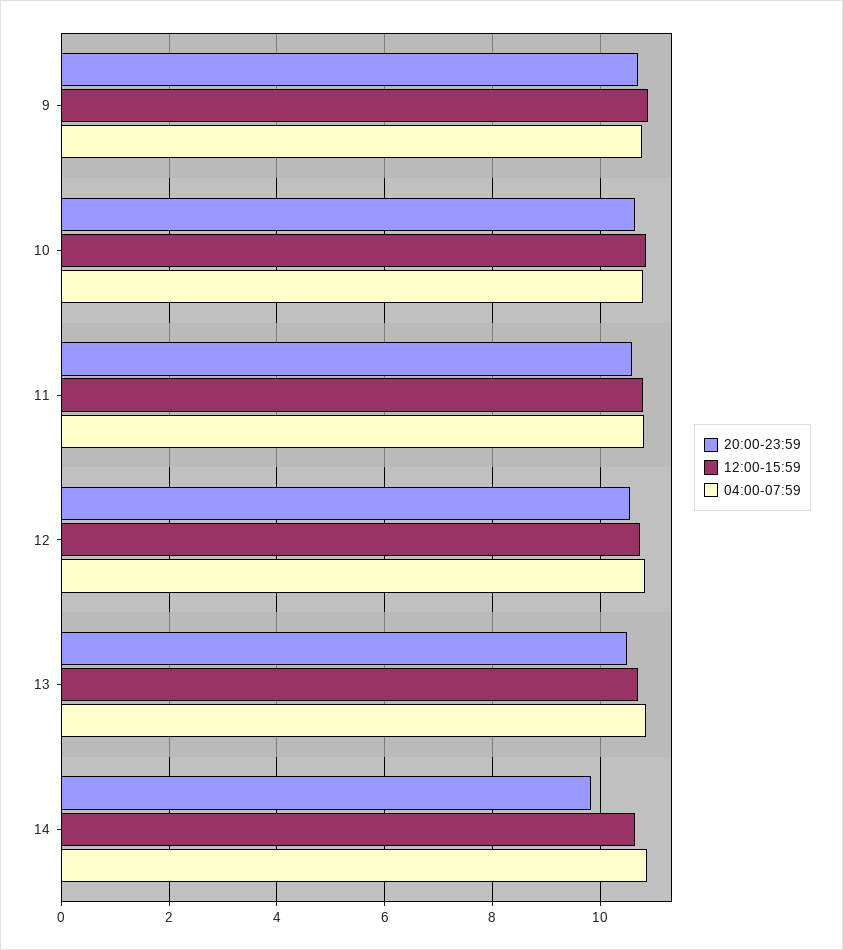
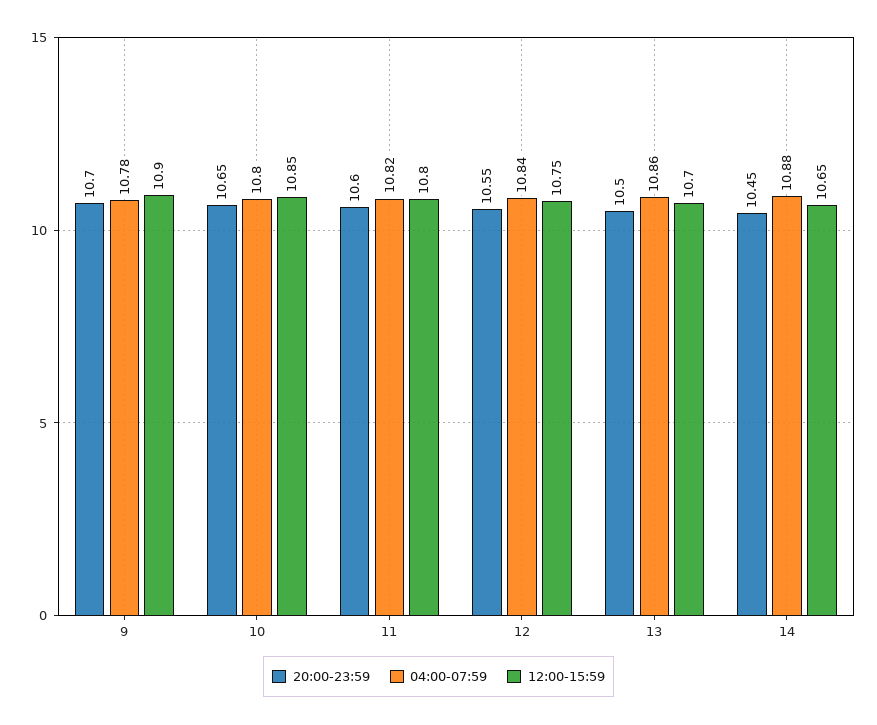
  {
    "20:00-23:59": {
      "9": 10.7,
      "10": 10.65,
      "11": 10.6,
      "12": 10.55,
      "13": 10.5,
-     "14": 9.8
+     "14": 10.45
    },
    "12:00-15:59": {
      "9": 10.9,
      "10": 10.85,
      "11": 10.8,
      "12": 10.75,
      "13": 10.7,
      "14": 10.65
    },
    "04:00-07:59": {
      "9": 10.78,
      "10": 10.8,
      "11": 10.82,
      "12": 10.84,
      "13": 10.86,
      "14": 10.88
    }
  }

